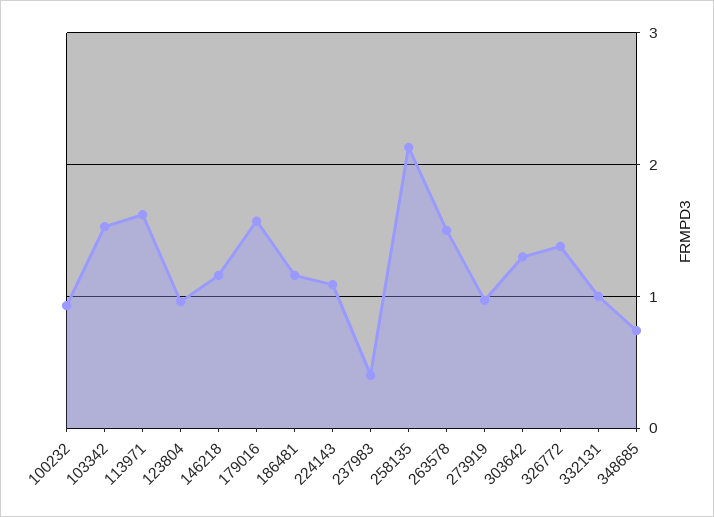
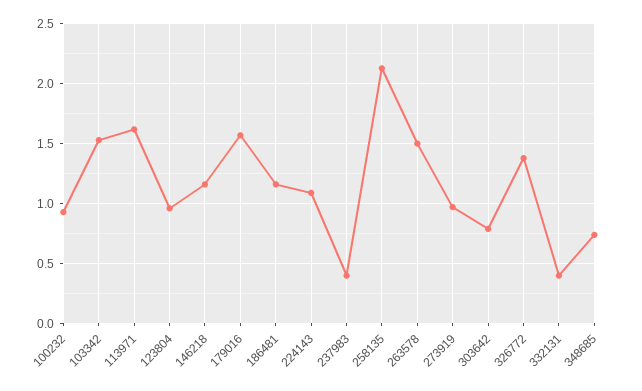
  {
    "100232": 0.9,
    "103342": 1.5,
    "113971": 1.6,
    "123804": 1,
    "146218": 1.2,
    "179016": 1.6,
    "186481": 1.2,
    "224143": 1.1,
    "237983": 0.4,
    "258135": 2.1,
    "263578": 1.5,
    "273919": 1,
-   "303642": 1.3,
+   "303642": 0.8,
    "326772": 1.4,
-   "332131": 1,
+   "332131": 0.4,
    "348685": 0.7
  }

